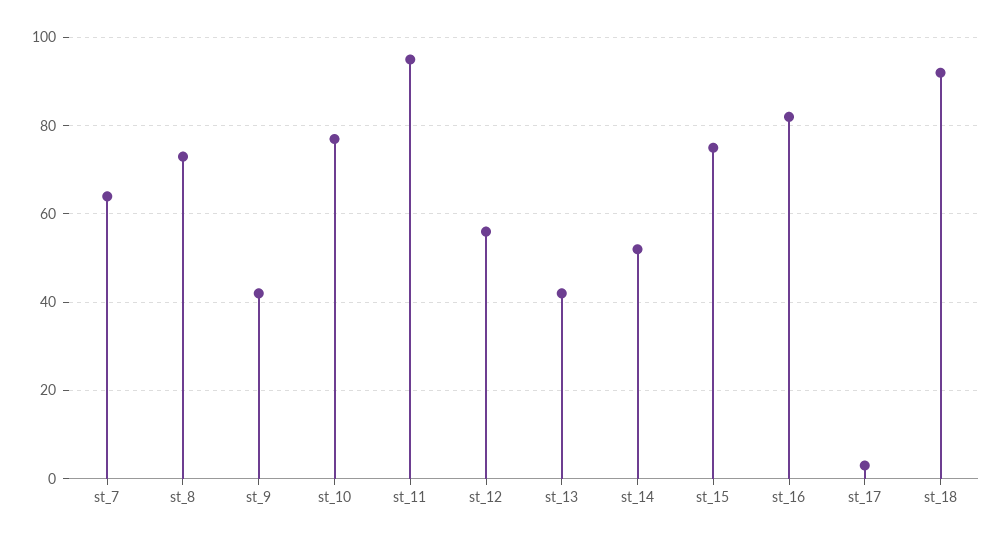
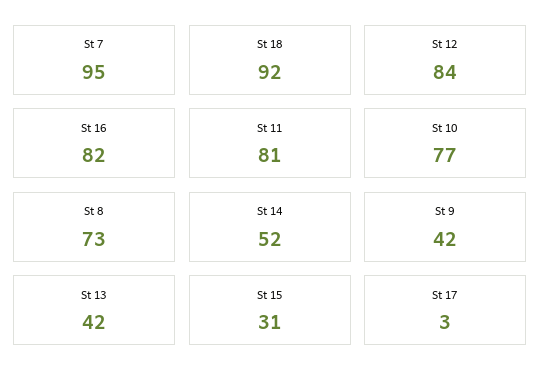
  {
-   "st_7": 65,
+   "st_7": 95,
    "st_8": 73,
    "st_9": 42,
    "st_10": 77,
-   "st_11": 95,
+   "st_11": 81,
-   "st_12": 55,
+   "st_12": 84,
    "st_13": 42,
    "st_14": 52,
-   "st_15": 75,
+   "st_15": 31,
    "st_16": 82,
    "st_17": 3,
    "st_18": 92
  }

